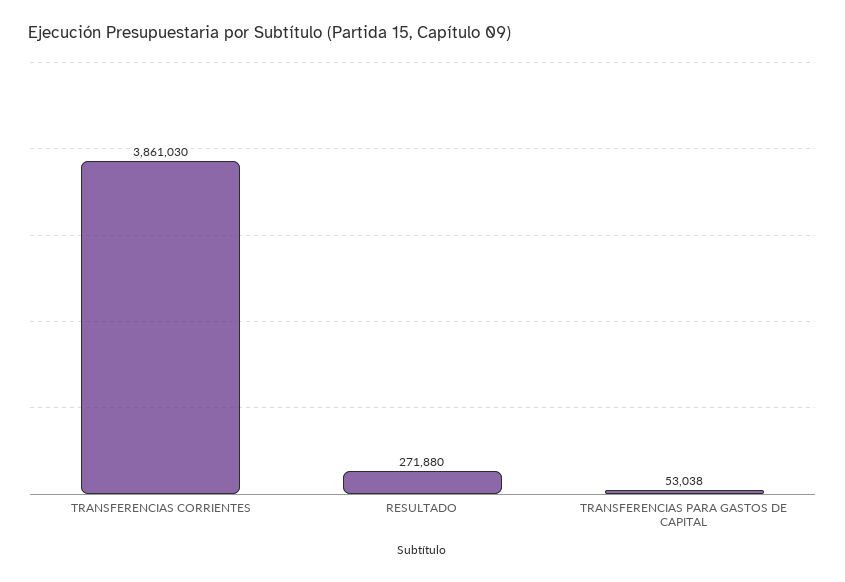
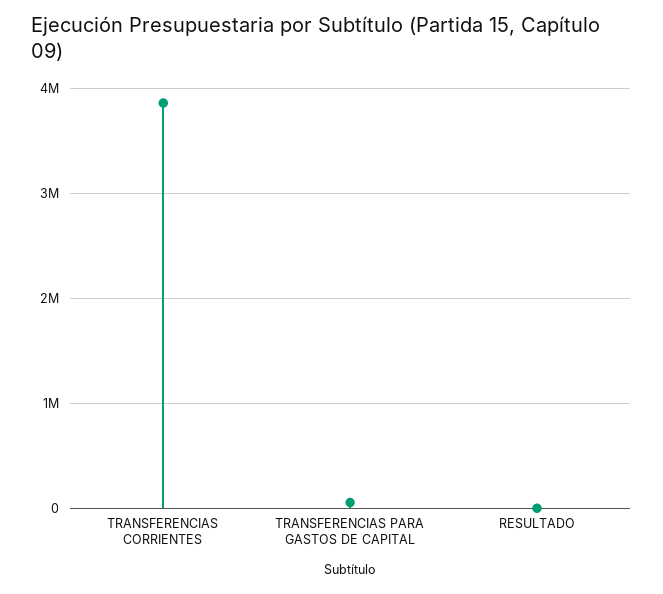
  {
    "TRANSFERENCIAS CORRIENTES": 3861030,
-   "RESULTADO": 271880,
+   "RESULTADO": 0,
    "TRANSFERENCIAS PARA GASTOS DE CAPITAL": 53038
  }

